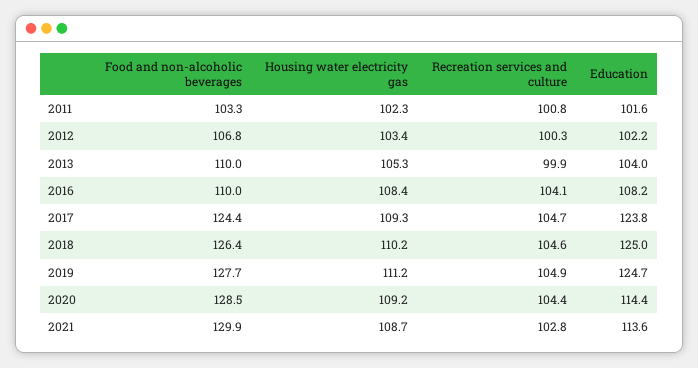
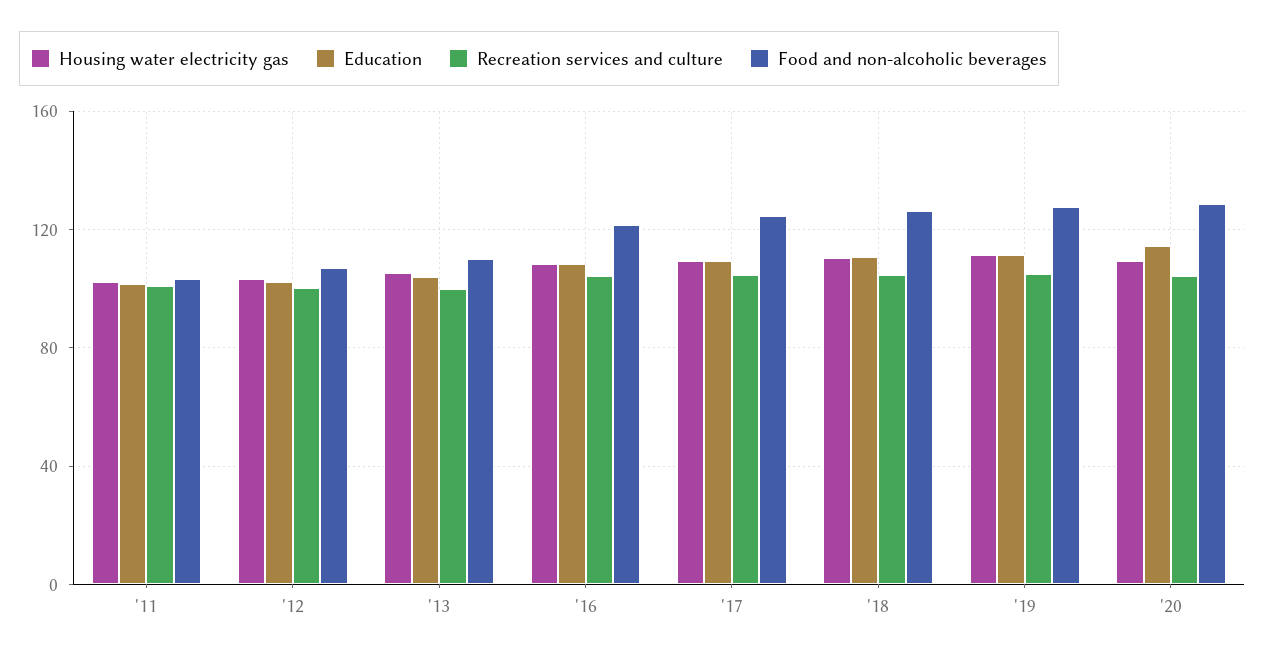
  {
    "Food and non-alcoholic beverages": {
      "2011": 103.3,
      "2012": 106.8,
      "2013": 110,
-     "2016": 110,
+     "2016": 120,
      "2017": 124.4,
      "2018": 126.4,
      "2019": 127.7,
-     "2020": 128.5,
+     "2020": 128.5
-     "2021": 129.9
    },
    "Housing water electricity gas": {
      "2011": 102.3,
      "2012": 103.4,
      "2013": 105.3,
      "2016": 108.4,
      "2017": 109.3,
      "2018": 110.2,
      "2019": 111.2,
-     "2020": 109.2,
+     "2020": 109.2
-     "2021": 108.7
    },
    "Recreation services and culture": {
      "2011": 100.8,
      "2012": 100.3,
      "2013": 99.9,
      "2016": 104.1,
      "2017": 104.7,
      "2018": 104.6,
      "2019": 104.9,
-     "2020": 104.4,
+     "2020": 104.4
-     "2021": 102.8
    },
    "Education": {
      "2011": 101.6,
      "2012": 102.2,
      "2013": 104,
      "2016": 108.2,
-     "2017": 123.8,
+     "2017": 110,
-     "2018": 125,
+     "2018": 110,
-     "2019": 124.7,
+     "2019": 110,
-     "2020": 114.4,
+     "2020": 114.4
-     "2021": 113.6
    }
  }

